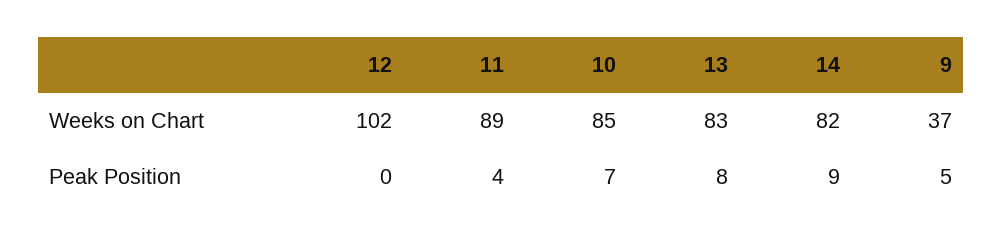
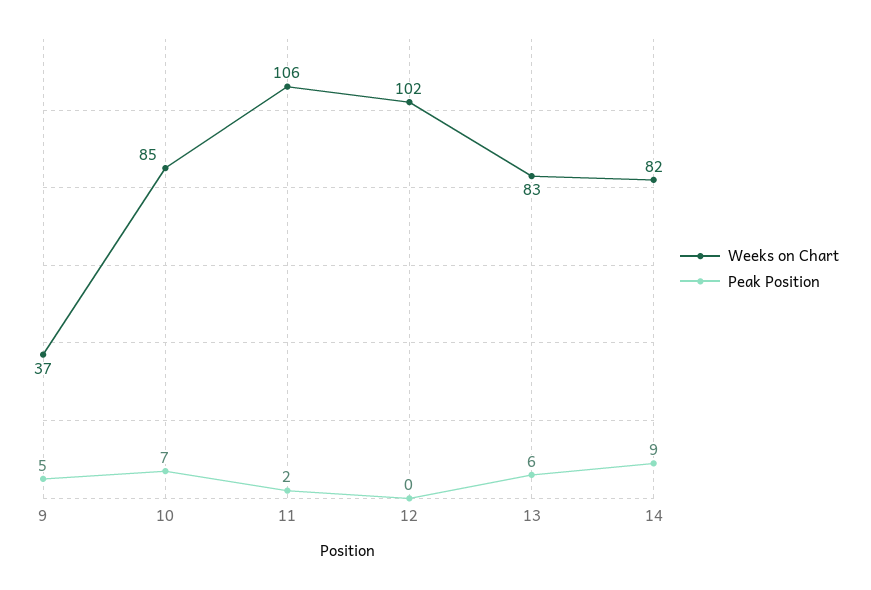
  {
    "Weeks on Chart": {
      "12": 102,
-     "11": 89,
+     "11": 106,
      "10": 85,
      "13": 83,
      "14": 82,
      "9": 37
    },
    "Peak Position": {
      "12": 0,
-     "11": 4,
+     "11": 2,
      "10": 7,
-     "13": 8,
+     "13": 6,
      "14": 9,
      "9": 5
    }
  }

